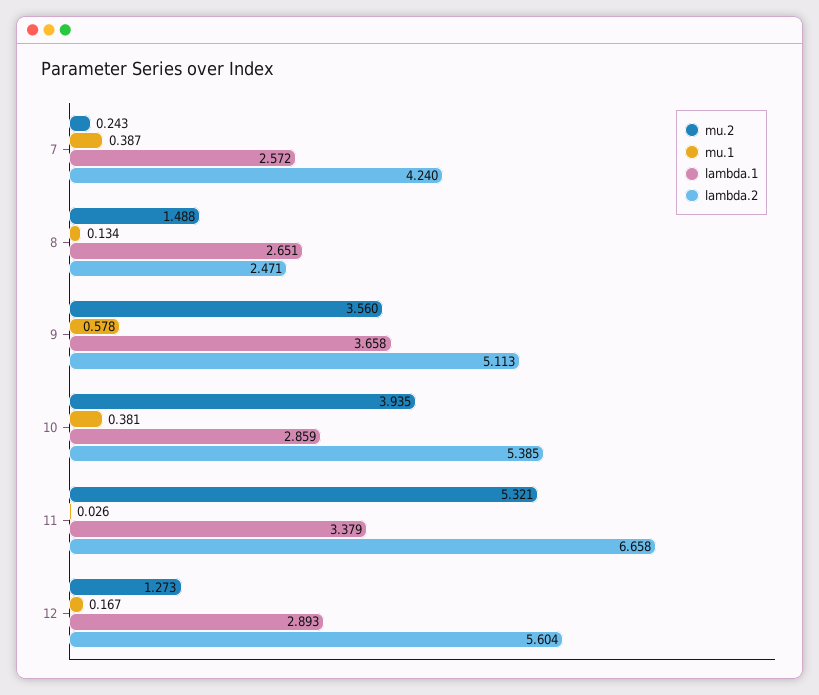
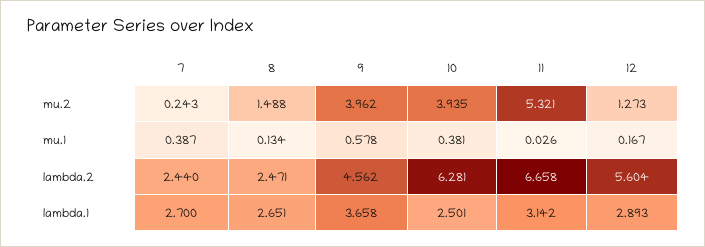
  {
    "mu.2": {
      "7": 0.243,
      "8": 1.488,
-     "9": 3.56,
+     "9": 3.962,
      "10": 3.935,
      "11": 5.321,
      "12": 1.273
    },
    "mu.1": {
      "7": 0.387,
      "8": 0.134,
      "9": 0.578,
      "10": 0.381,
      "11": 0.026,
      "12": 0.167
    },
    "lambda.1": {
-     "7": 2.572,
+     "7": 2.7,
      "8": 2.651,
      "9": 3.658,
-     "10": 2.859,
+     "10": 2.501,
-     "11": 3.379,
+     "11": 3.142,
      "12": 2.893
    },
    "lambda.2": {
-     "7": 4.24,
+     "7": 2.44,
      "8": 2.471,
-     "9": 5.113,
+     "9": 4.562,
-     "10": 5.385,
+     "10": 6.281,
      "11": 6.658,
      "12": 5.604
    }
  }

